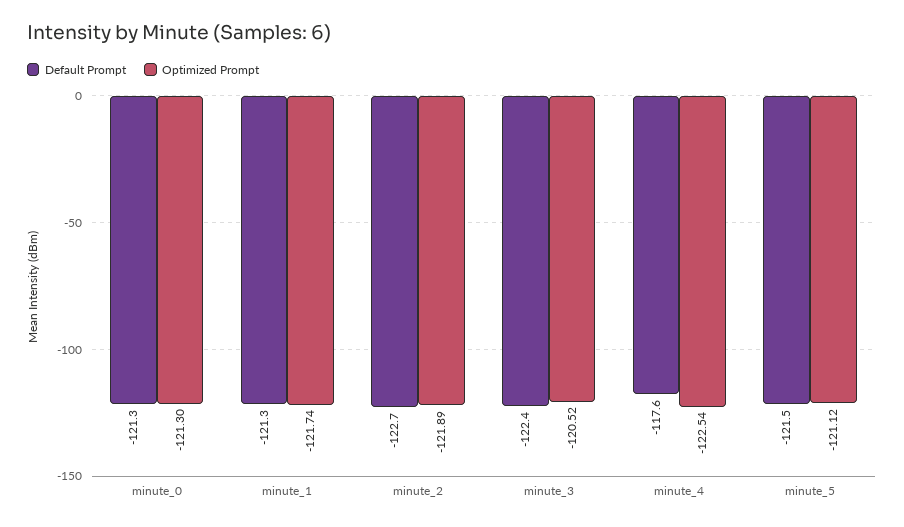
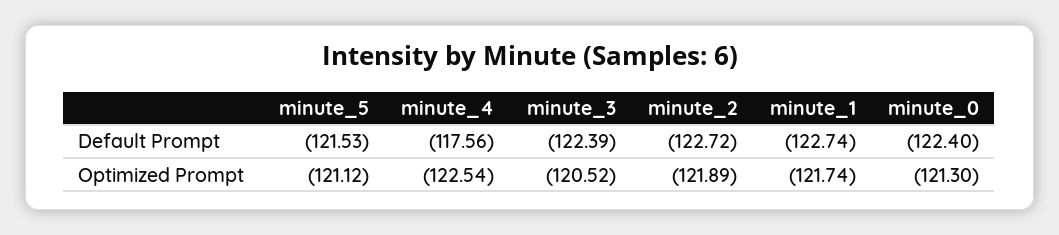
  {
    "Default Prompt": {
-     "minute_0": -121.3,
+     "minute_0": -122.4,
-     "minute_1": -121.3,
+     "minute_1": -122.74,
      "minute_2": -122.72,
      "minute_3": -122.39,
      "minute_4": -117.56,
      "minute_5": -121.53
    },
    "Optimized Prompt": {
      "minute_0": -121.3,
      "minute_1": -121.74,
      "minute_2": -121.89,
      "minute_3": -120.52,
      "minute_4": -122.54,
      "minute_5": -121.12
    }
  }

